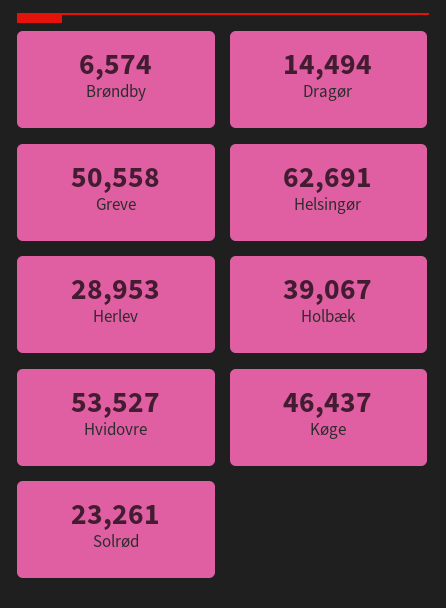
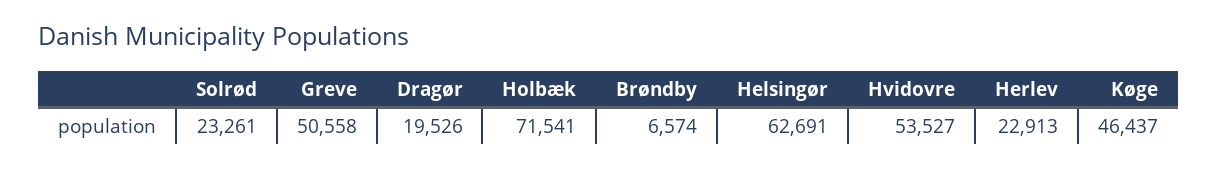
  {
    "Brøndby": 6574,
-   "Dragør": 14494,
+   "Dragør": 19526,
    "Greve": 50558,
    "Helsingør": 62691,
-   "Herlev": 28953,
+   "Herlev": 22913,
-   "Holbæk": 39067,
+   "Holbæk": 71541,
    "Hvidovre": 53527,
    "Køge": 46437,
    "Solrød": 23261
  }

